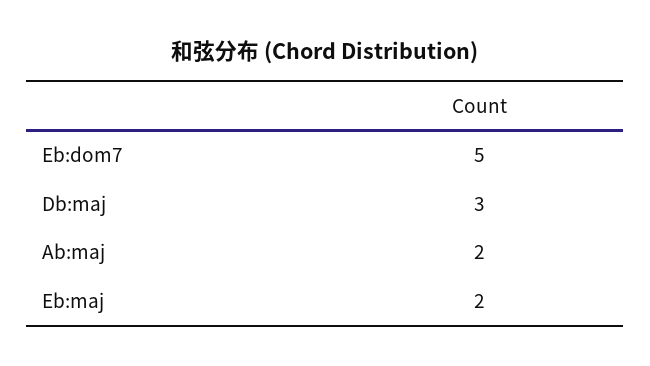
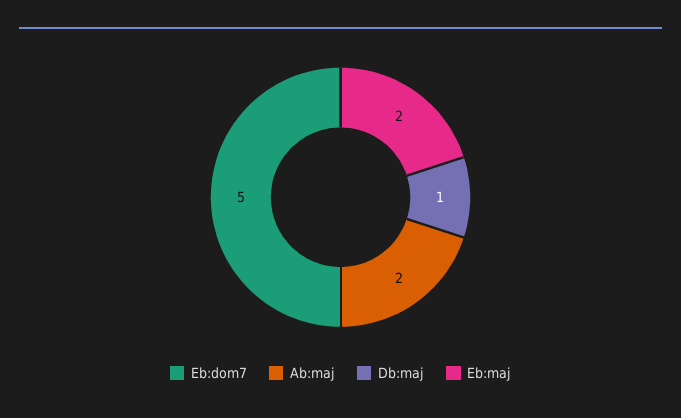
  {
    "Eb:dom7": 5,
-   "Db:maj": 3,
+   "Db:maj": 1,
    "Ab:maj": 2,
    "Eb:maj": 2
  }

